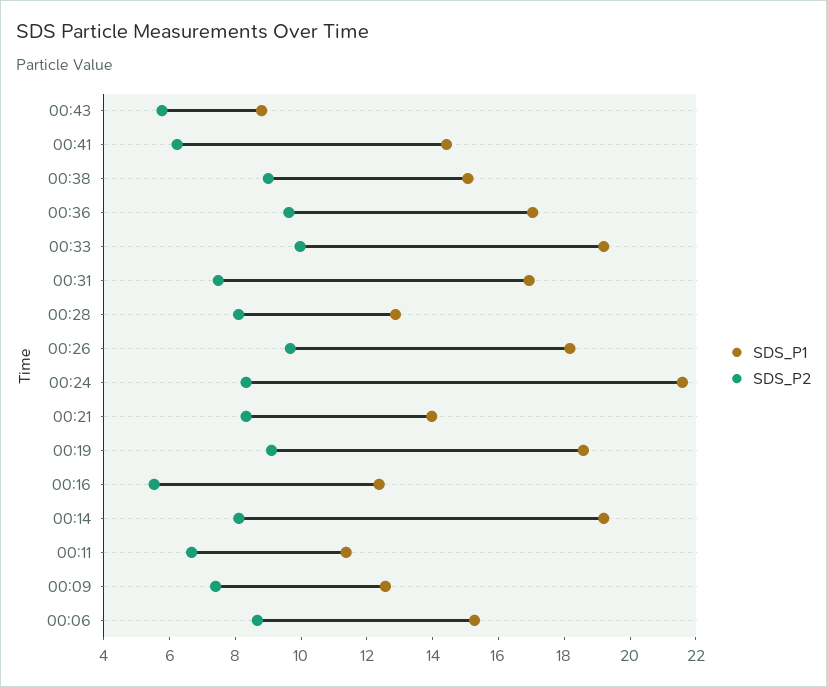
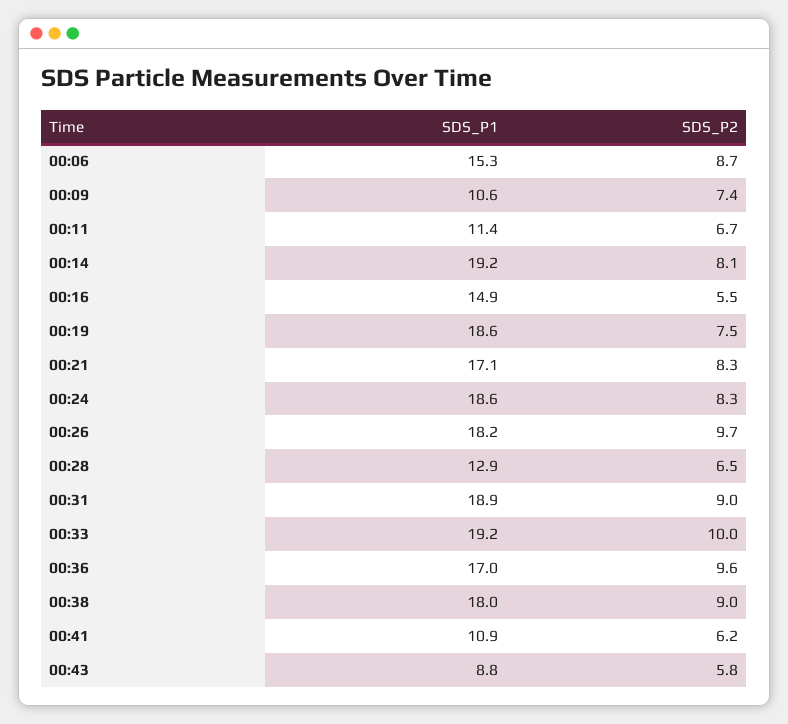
  {
    "SDS_P1": {
      "00:43": 8.8,
-     "00:41": 14.5,
+     "00:41": 10.9,
-     "00:38": 15,
+     "00:38": 18,
      "00:36": 17,
      "00:33": 19.2,
-     "00:31": 17,
+     "00:31": 18.9,
      "00:28": 12.9,
      "00:26": 18.2,
-     "00:24": 21.5,
+     "00:24": 18.6,
-     "00:21": 14,
+     "00:21": 17.1,
      "00:19": 18.6,
-     "00:16": 12.5,
+     "00:16": 14.9,
      "00:14": 19.2,
      "00:11": 11.4,
-     "00:09": 12.5,
+     "00:09": 10.6,
      "00:06": 15.3
    },
    "SDS_P2": {
      "00:43": 5.8,
      "00:41": 6.2,
      "00:38": 9,
      "00:36": 9.6,
      "00:33": 10,
-     "00:31": 7.5,
+     "00:31": 9,
-     "00:28": 8,
+     "00:28": 6.5,
      "00:26": 9.7,
      "00:24": 8.3,
      "00:21": 8.3,
-     "00:19": 9,
+     "00:19": 7.5,
      "00:16": 5.5,
      "00:14": 8.1,
      "00:11": 6.7,
      "00:09": 7.4,
      "00:06": 8.7
    }
  }

